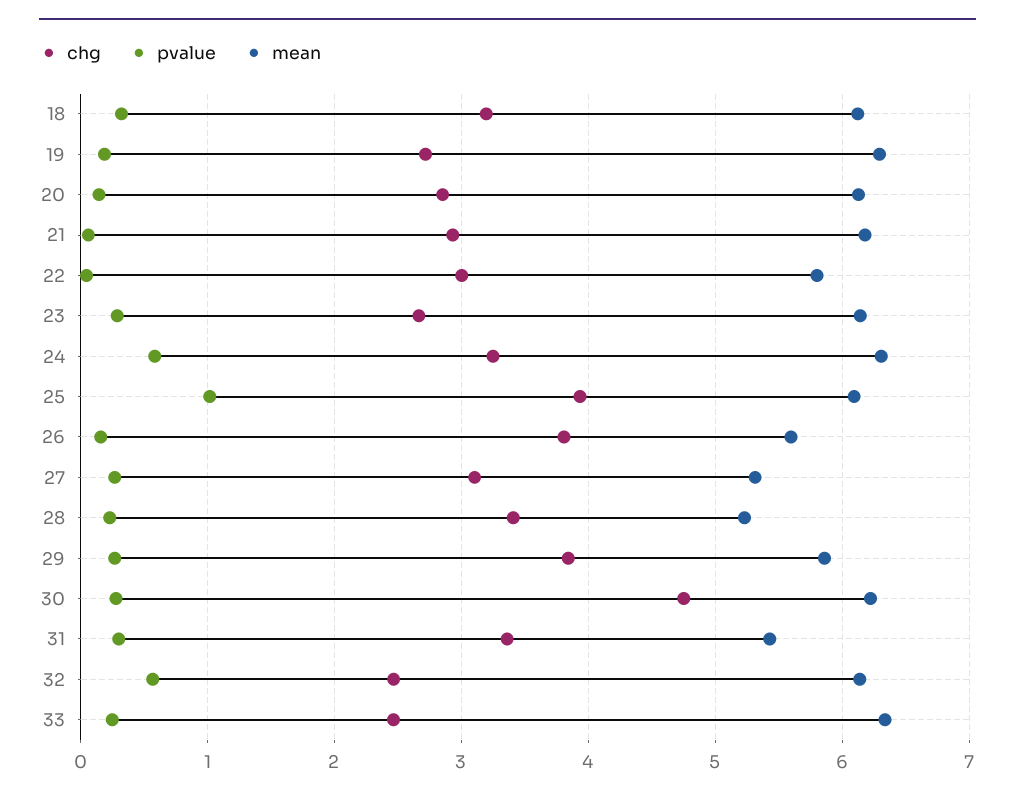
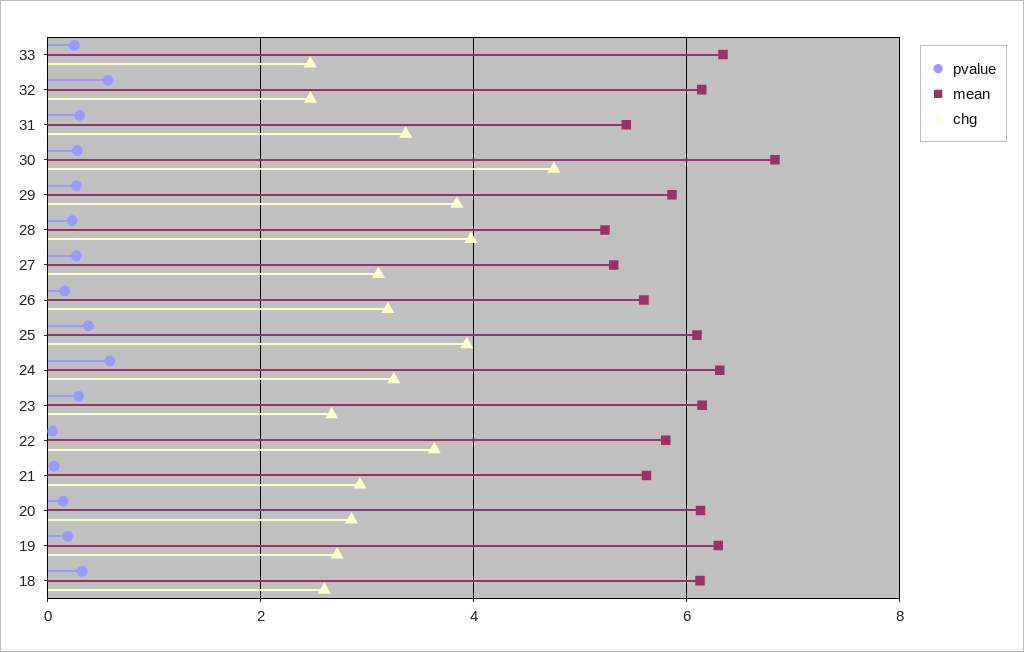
  {
    "chg": {
-     "18": 3.2,
+     "18": 2.6,
      "19": 2.7,
      "20": 2.9,
      "21": 2.9,
-     "22": 3,
+     "22": 3.6,
      "23": 2.7,
      "24": 3.2,
      "25": 3.9,
-     "26": 3.8,
+     "26": 3.2,
      "27": 3.1,
-     "28": 3.4,
+     "28": 4,
      "29": 3.8,
      "30": 4.8,
      "31": 3.4,
      "32": 2.5,
      "33": 2.5
    },
    "pvalue": {
      "18": 0.3,
      "19": 0.2,
      "20": 0.1,
      "21": 0.1,
      "22": 0,
      "23": 0.3,
      "24": 0.6,
-     "25": 1,
+     "25": 0.4,
      "26": 0.2,
      "27": 0.3,
      "28": 0.2,
      "29": 0.3,
      "30": 0.3,
      "31": 0.3,
      "32": 0.6,
      "33": 0.2
    },
    "mean": {
      "18": 6.1,
      "19": 6.3,
      "20": 6.1,
-     "21": 6.2,
+     "21": 5.6,
      "22": 5.8,
      "23": 6.1,
      "24": 6.3,
      "25": 6.1,
      "26": 5.6,
      "27": 5.3,
      "28": 5.2,
      "29": 5.9,
-     "30": 6.2,
+     "30": 6.8,
      "31": 5.4,
      "32": 6.1,
      "33": 6.3
    }
  }

